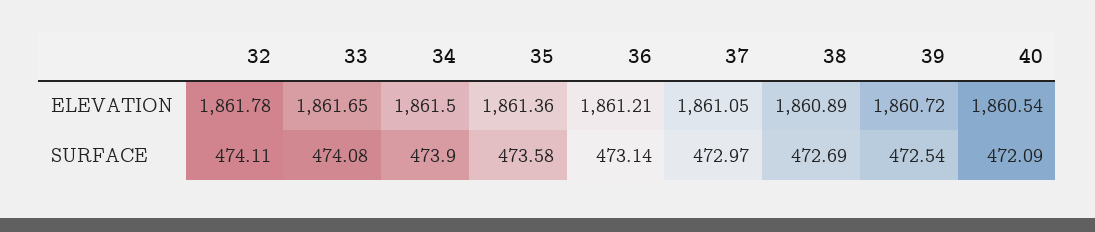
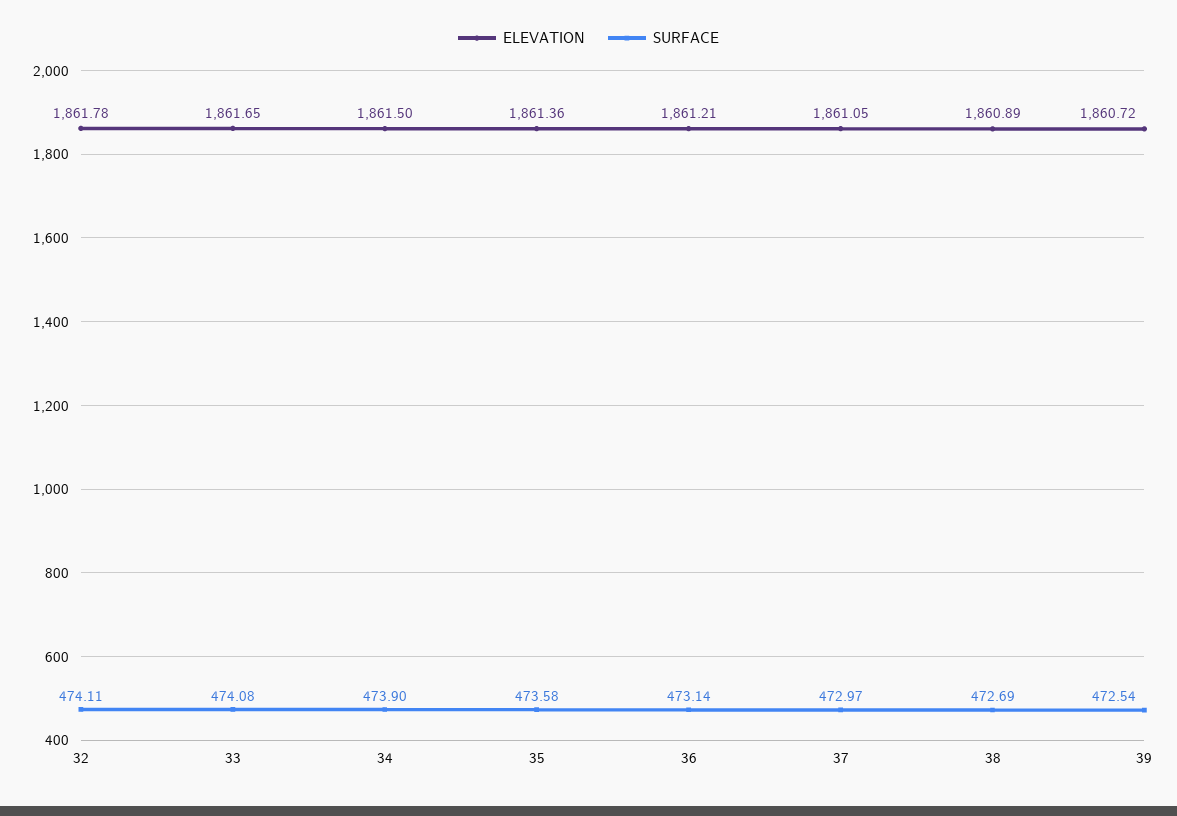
  {
    "ELEVATION": {
      "32": 1861.78,
      "33": 1861.65,
      "34": 1861.5,
      "35": 1861.36,
      "36": 1861.21,
      "37": 1861.05,
      "38": 1860.89,
-     "39": 1860.72,
+     "39": 1860.72
-     "40": 1860.54
    },
    "SURFACE": {
      "32": 474.11,
      "33": 474.08,
      "34": 473.9,
      "35": 473.58,
      "36": 473.14,
      "37": 472.97,
      "38": 472.69,
-     "39": 472.54,
+     "39": 472.54
-     "40": 472.09
    }
  }

